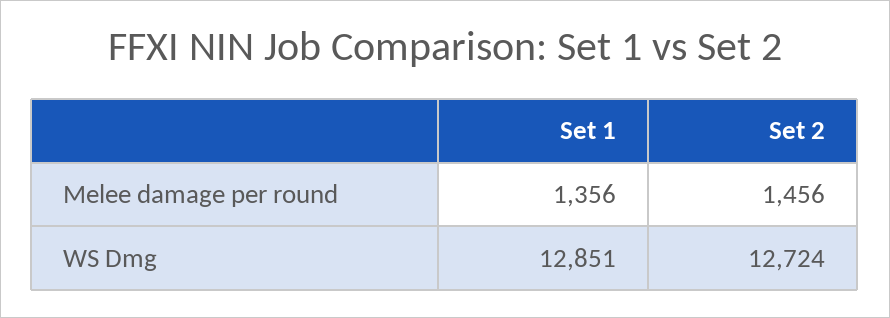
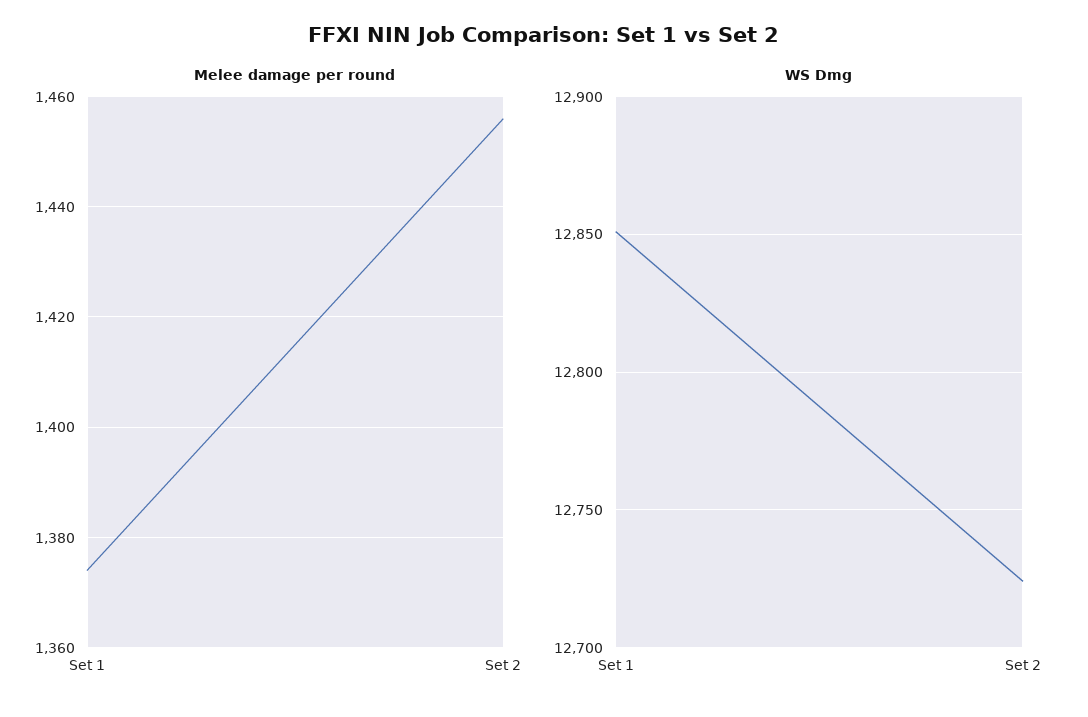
  {
    "Melee damage per round": {
-     "Set 1": 1356,
+     "Set 1": 1375,
      "Set 2": 1456
    },
    "WS Dmg": {
      "Set 1": 12851,
      "Set 2": 12724
    }
  }

